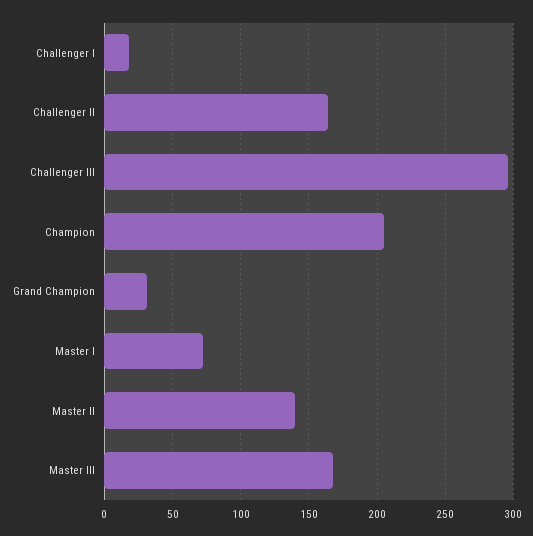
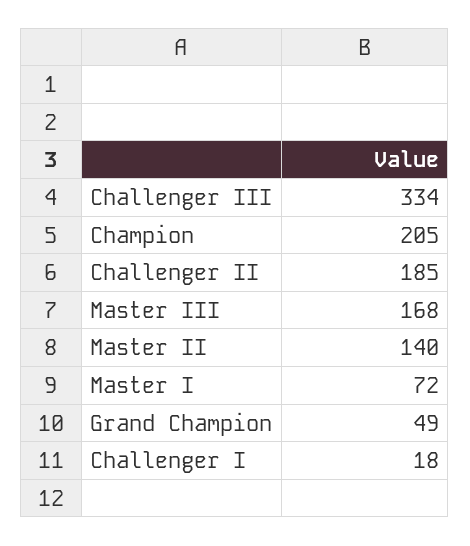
  {
    "Challenger I": 18,
-   "Challenger II": 165,
+   "Challenger II": 185,
-   "Challenger III": 295,
+   "Challenger III": 334,
    "Champion": 205,
-   "Grand Champion": 30,
+   "Grand Champion": 49,
    "Master I": 72,
    "Master II": 140,
    "Master III": 168
  }

